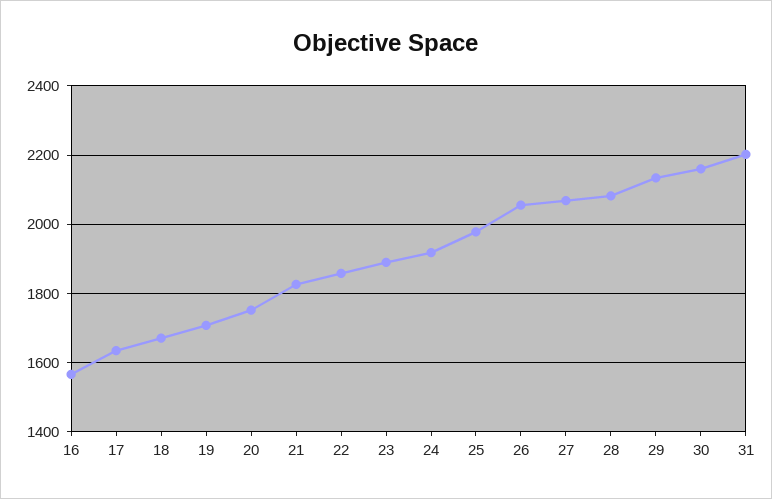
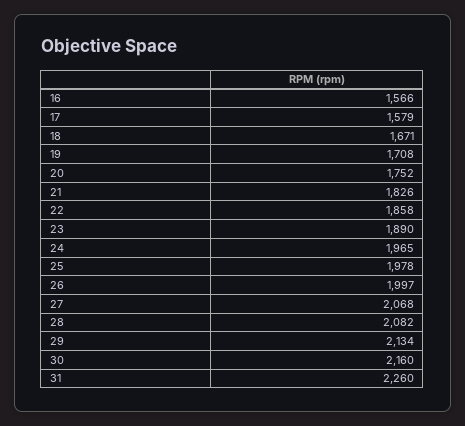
  {
    "16": 1566,
-   "17": 1640,
+   "17": 1579,
    "18": 1671,
    "19": 1708,
    "20": 1752,
    "21": 1826,
    "22": 1858,
    "23": 1890,
-   "24": 1920,
+   "24": 1965,
    "25": 1978,
-   "26": 2060,
+   "26": 1997,
    "27": 2068,
    "28": 2082,
    "29": 2134,
    "30": 2160,
-   "31": 2200
+   "31": 2260
  }

